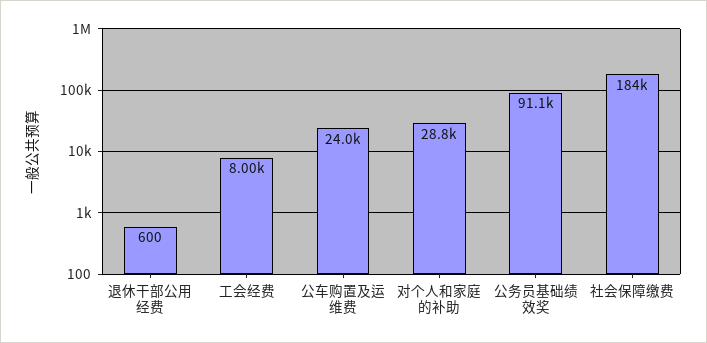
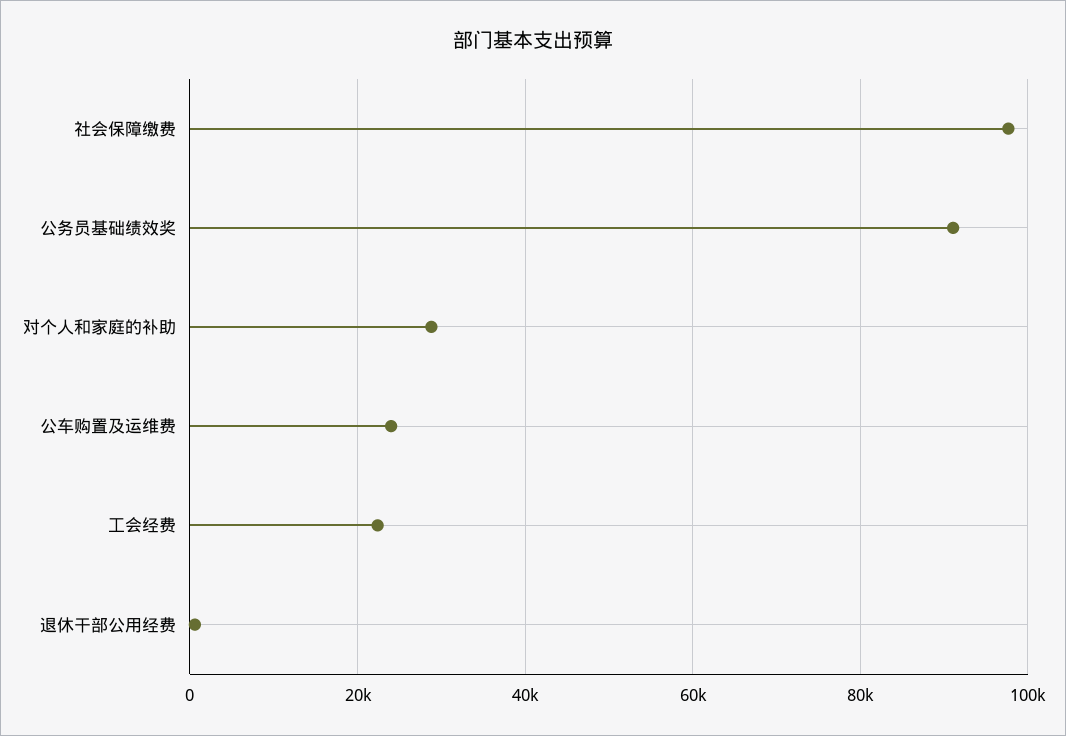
  {
    "退休干部公用经费": 600,
-   "工会经费": 8000,
+   "工会经费": 22000,
    "公车购置及运维费": 24000,
    "对个人和家庭的补助": 28800,
    "公务员基础绩效奖": 91100,
-   "社会保障缴费": 184000
+   "社会保障缴费": 98000
  }

